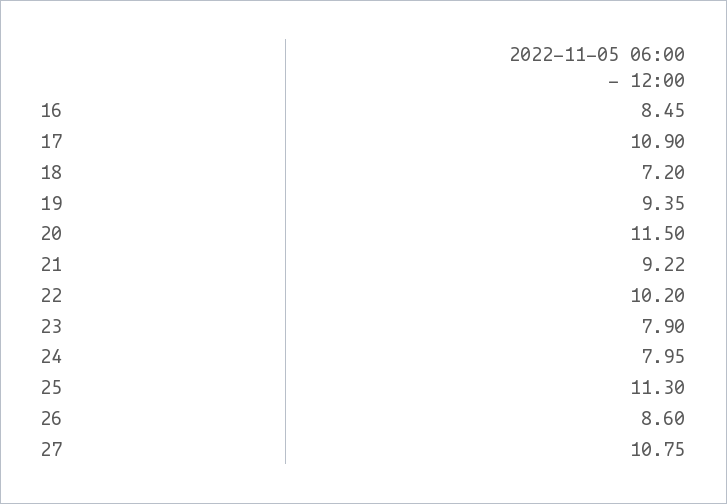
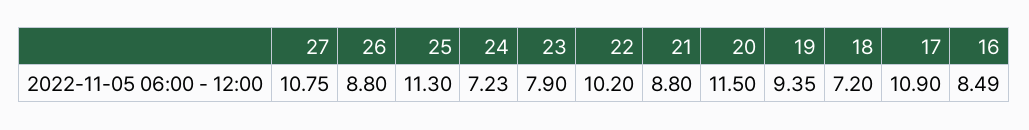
  {
-   "16": 8.45,
+   "16": 8.49,
    "17": 10.9,
    "18": 7.2,
    "19": 9.35,
    "20": 11.5,
-   "21": 9.22,
+   "21": 8.8,
    "22": 10.2,
    "23": 7.9,
-   "24": 7.95,
+   "24": 7.23,
    "25": 11.3,
-   "26": 8.6,
+   "26": 8.8,
    "27": 10.75
  }

